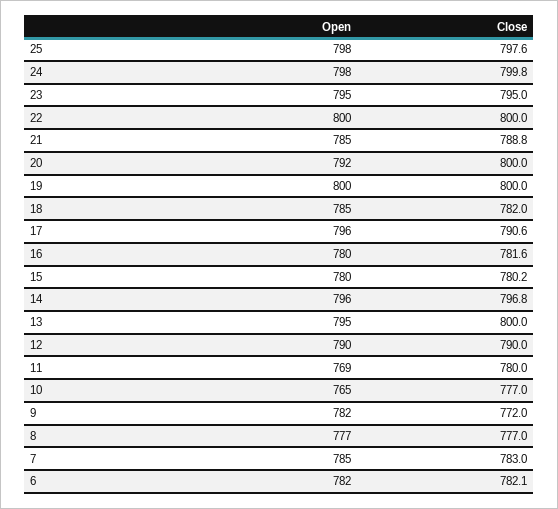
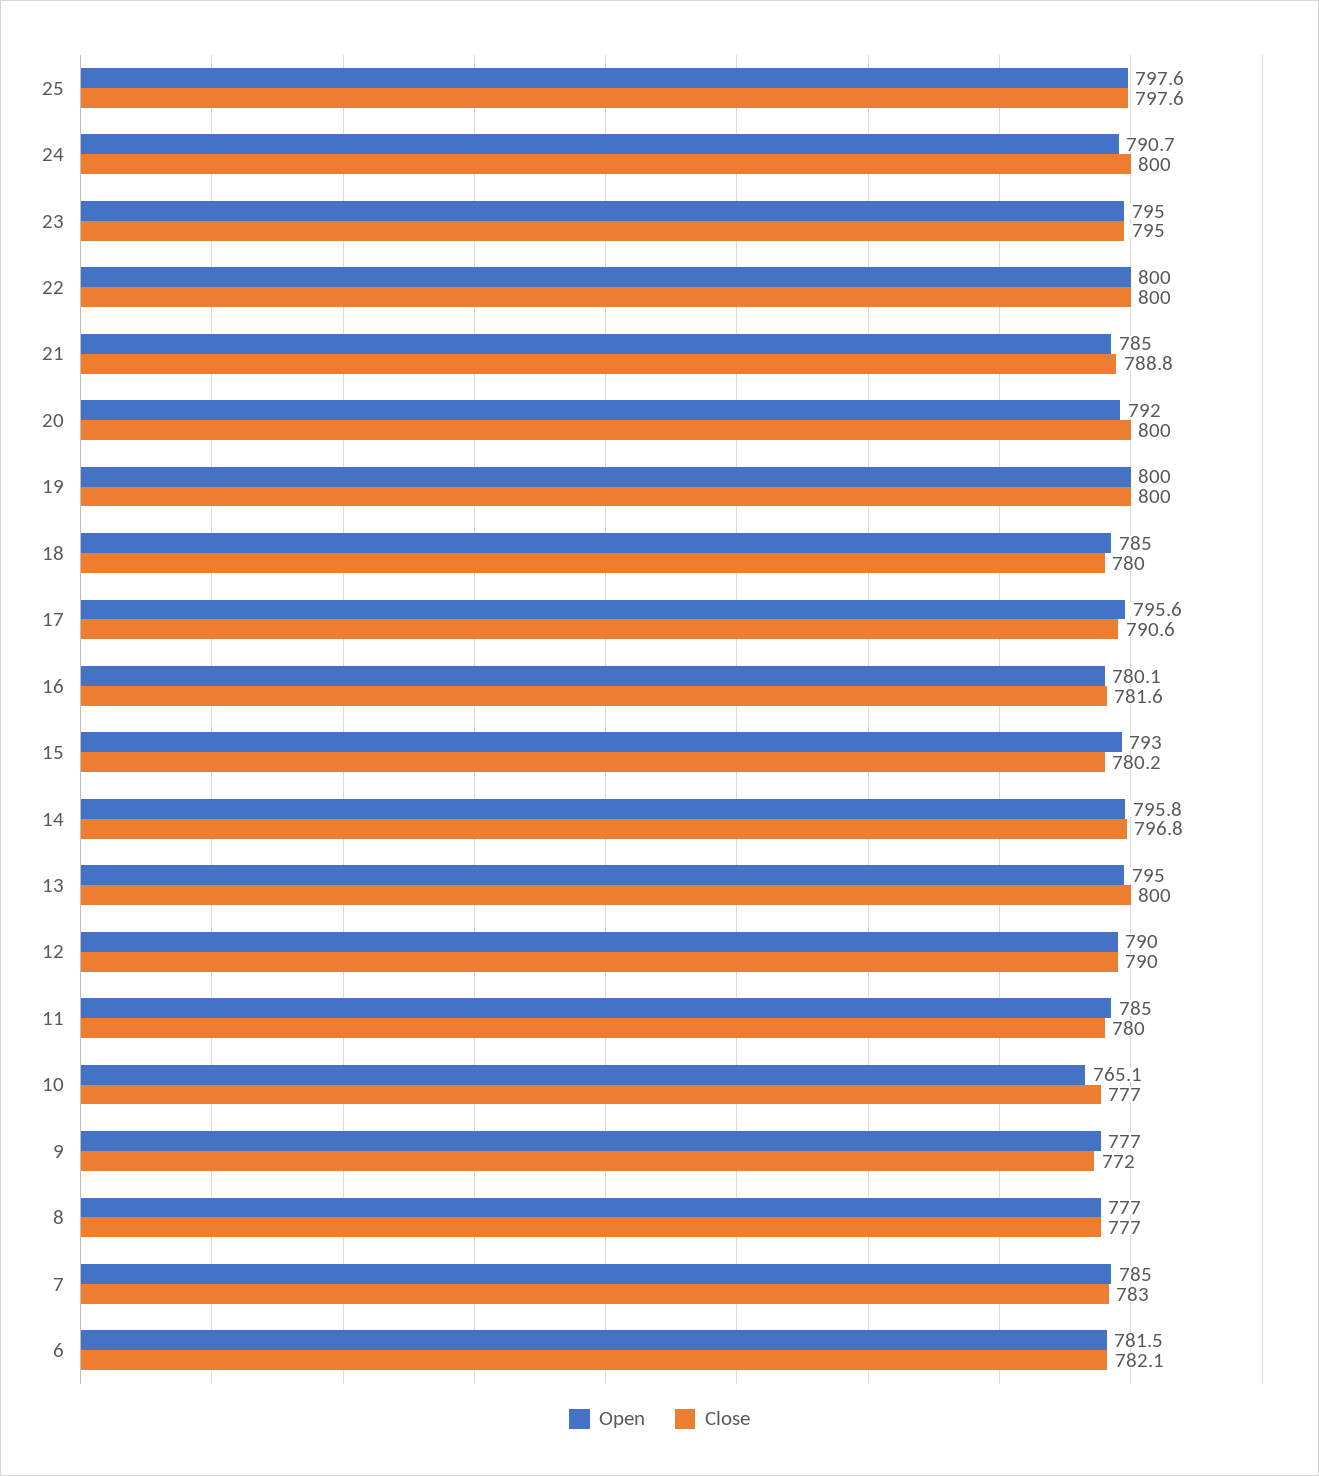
  {
    "Open": {
      "25": 797.6,
-     "24": 798,
+     "24": 790.7,
      "23": 795,
      "22": 800,
      "21": 785,
      "20": 792,
      "19": 800,
      "18": 785,
      "17": 795.6,
      "16": 780.1,
-     "15": 780,
+     "15": 793,
      "14": 795.8,
      "13": 795,
      "12": 790,
-     "11": 769,
+     "11": 785,
      "10": 765.1,
-     "9": 782,
+     "9": 777,
      "8": 777,
      "7": 785,
      "6": 781.5
    },
    "Close": {
      "25": 797.6,
-     "24": 799.8,
+     "24": 800,
      "23": 795,
      "22": 800,
      "21": 788.8,
      "20": 800,
      "19": 800,
-     "18": 782,
+     "18": 780,
      "17": 790.6,
      "16": 781.6,
      "15": 780.2,
      "14": 796.8,
      "13": 800,
      "12": 790,
      "11": 780,
      "10": 777,
      "9": 772,
      "8": 777,
      "7": 783,
      "6": 782.1
    }
  }

